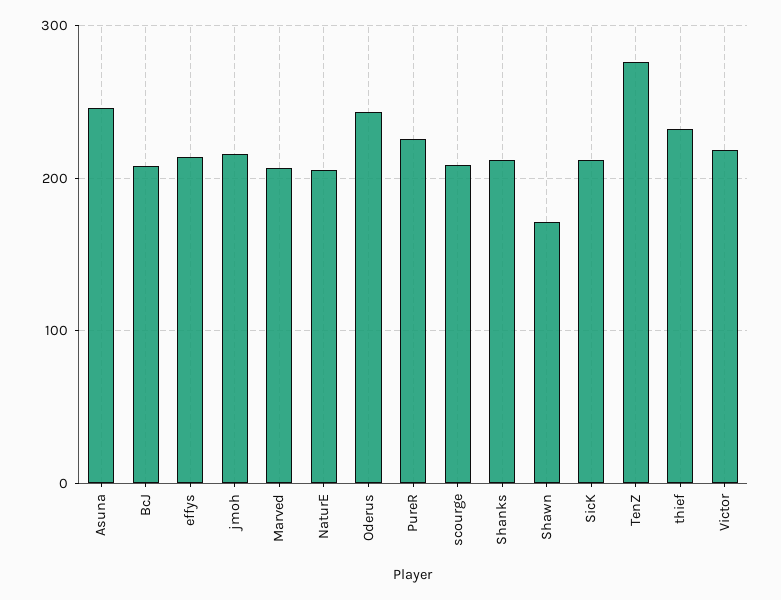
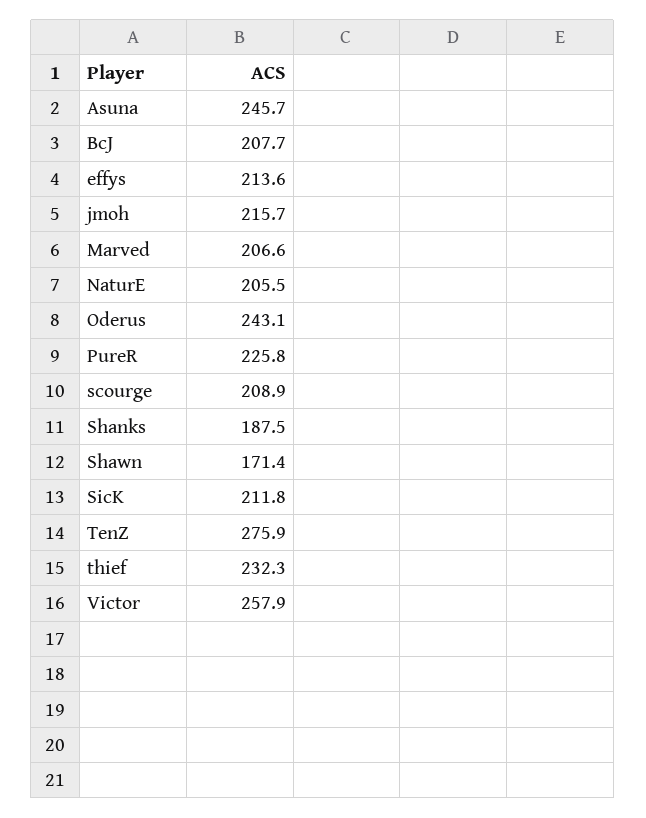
  {
    "Asuna": 245.7,
    "BcJ": 207.7,
    "effys": 213.6,
    "jmoh": 215.7,
    "Marved": 206.6,
    "NaturE": 205.5,
    "Oderus": 243.1,
    "PureR": 225.8,
    "scourge": 208.9,
-   "Shanks": 210,
+   "Shanks": 187.5,
    "Shawn": 171.4,
    "SicK": 211.8,
    "TenZ": 275.9,
    "thief": 232.3,
-   "Victor": 220
+   "Victor": 257.9
  }

